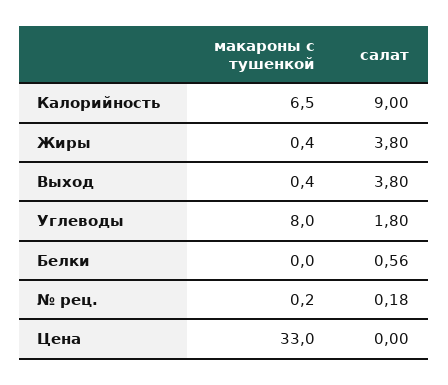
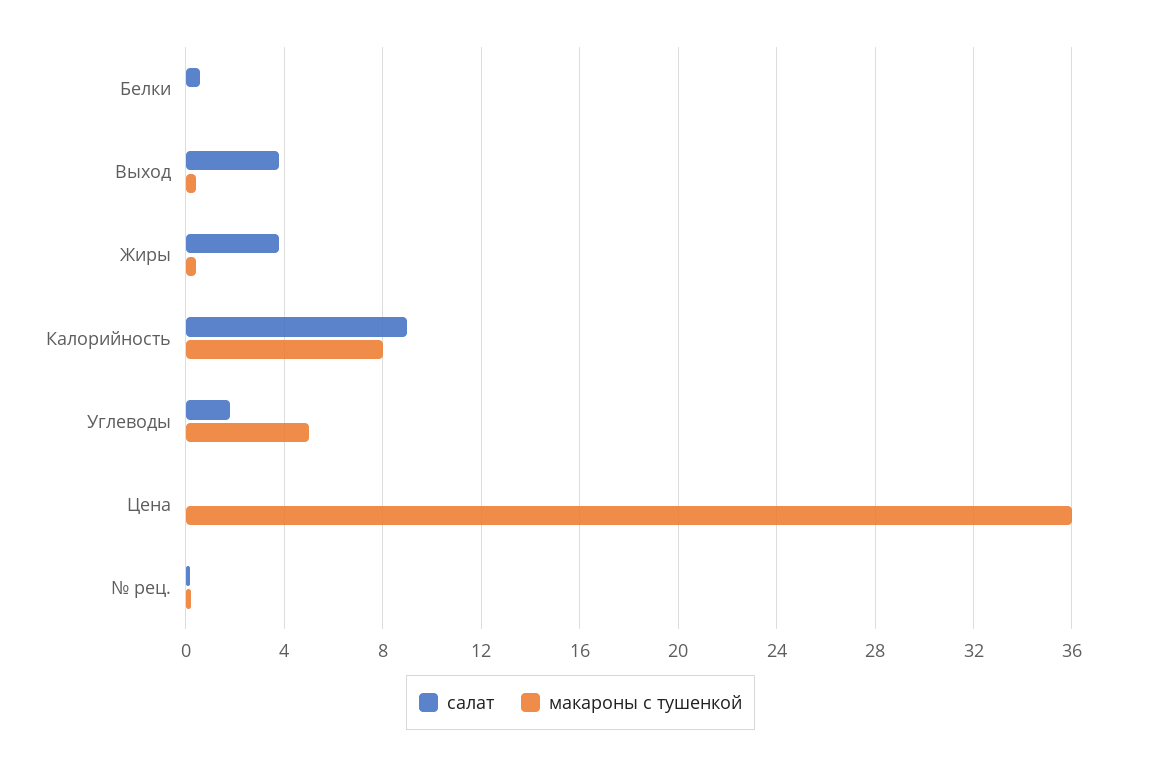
  {
    "макароны с тушенкой": {
-     "Калорийность": 6.5,
+     "Калорийность": 8,
      "Жиры": 0.4,
      "Выход": 0.4,
-     "Углеводы": 8,
+     "Углеводы": 5,
      "Белки": 0,
      "№ рец.": 0.2,
-     "Цена": 33
+     "Цена": 36
    },
    "салат": {
      "Калорийность": 9,
      "Жиры": 3.8,
      "Выход": 3.8,
      "Углеводы": 1.8,
      "Белки": 0.56,
      "№ рец.": 0.18,
      "Цена": 0
    }
  }

